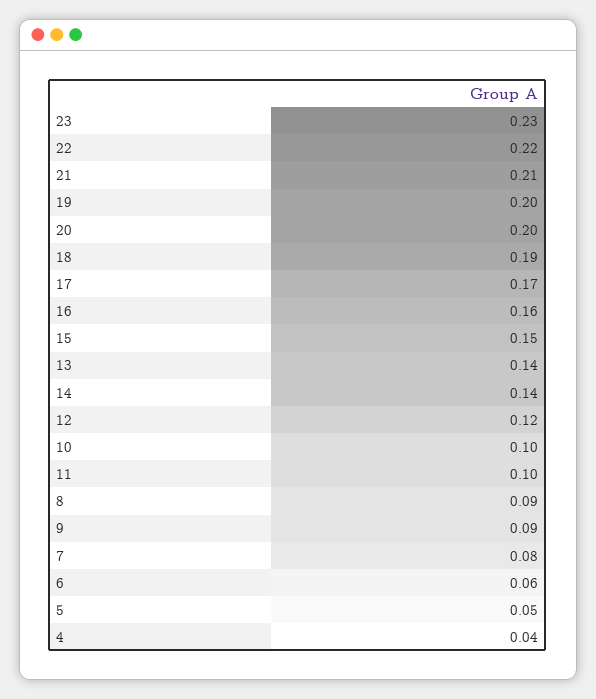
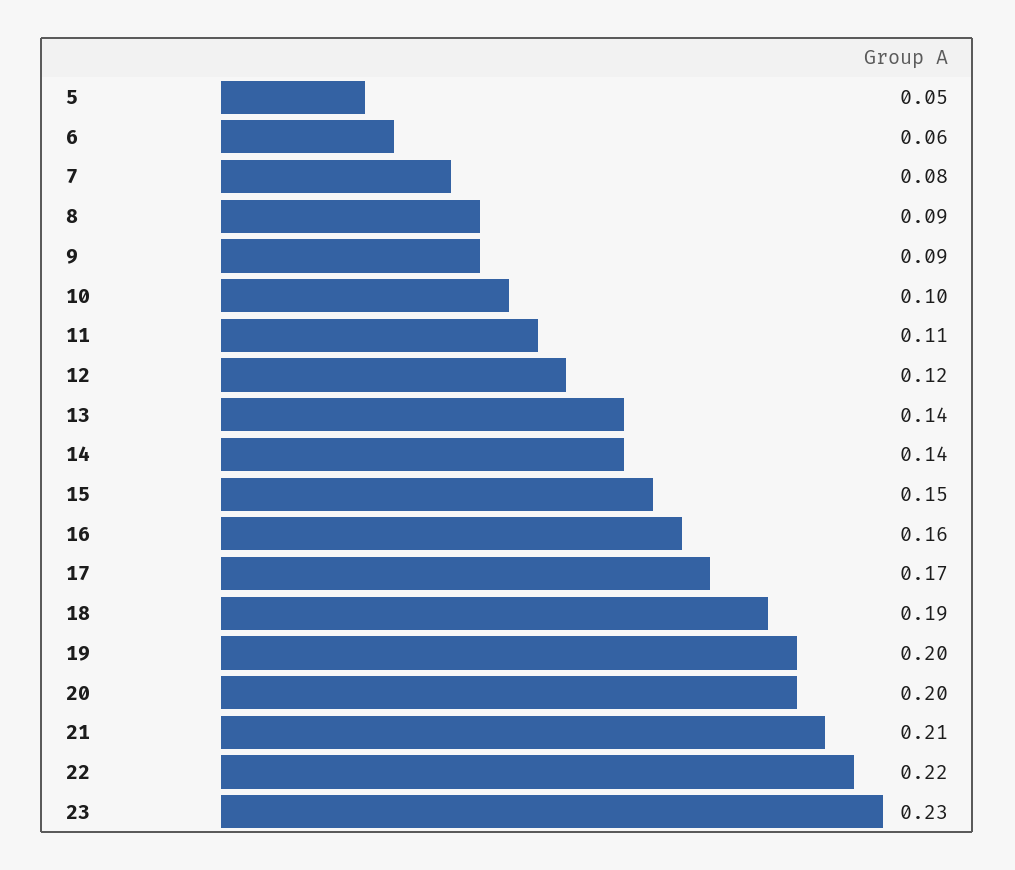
  {
    "23": 0.23,
    "22": 0.22,
    "21": 0.21,
    "19": 0.2,
    "20": 0.2,
    "18": 0.19,
    "17": 0.17,
    "16": 0.16,
    "15": 0.15,
    "13": 0.14,
    "14": 0.14,
    "12": 0.12,
    "10": 0.1,
-   "11": 0.1,
+   "11": 0.11,
    "8": 0.09,
    "9": 0.09,
    "7": 0.08,
    "6": 0.06,
-   "5": 0.05,
+   "5": 0.05
-   "4": 0.04
  }

